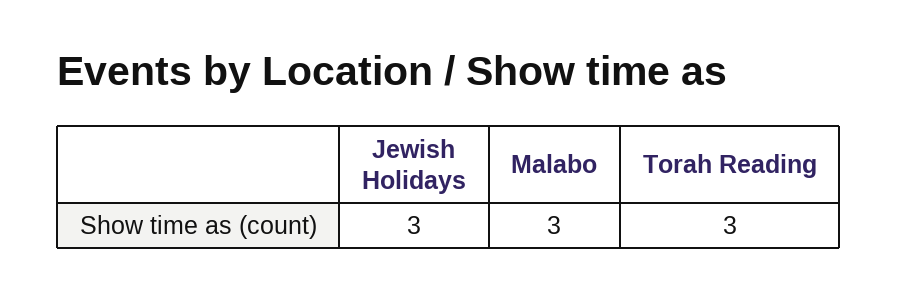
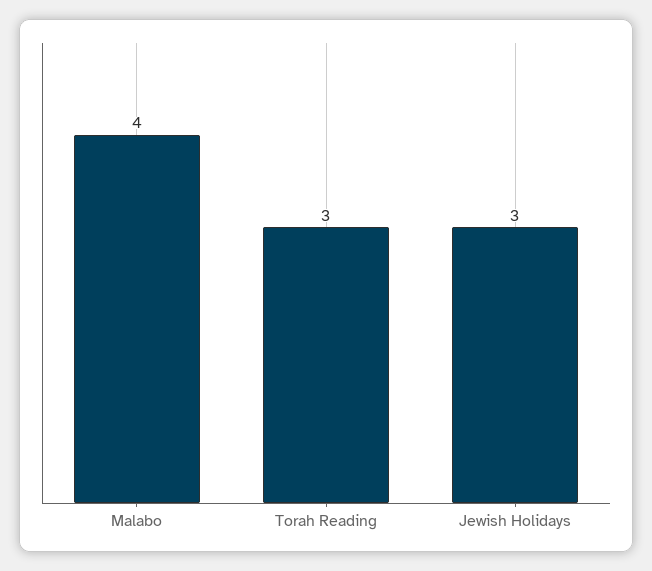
  {
    "Jewish Holidays": 3,
-   "Malabo": 3,
+   "Malabo": 4,
    "Torah Reading": 3
  }

